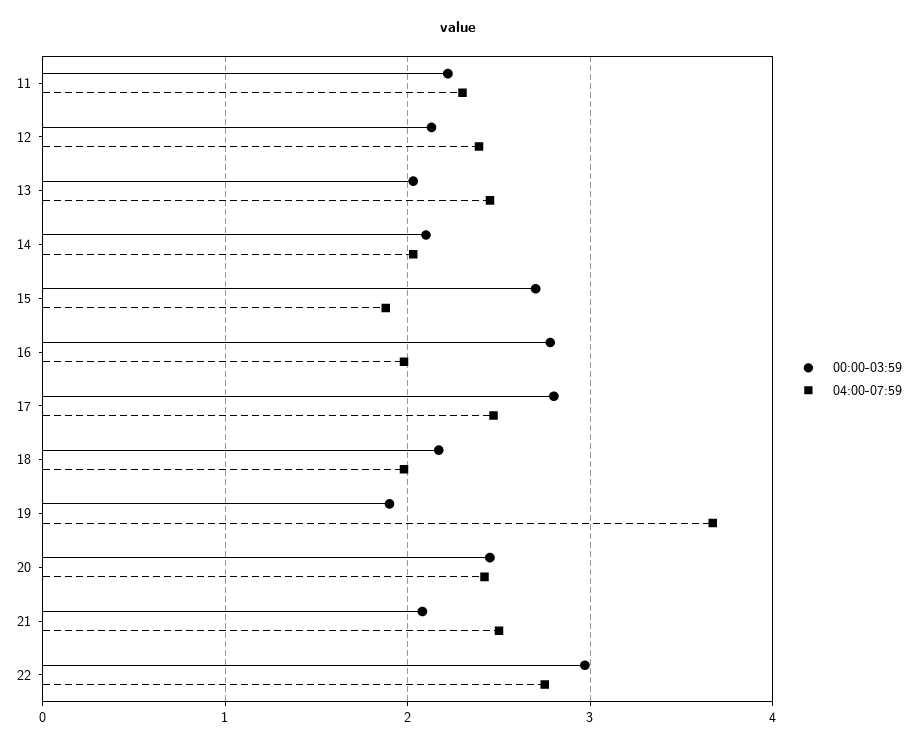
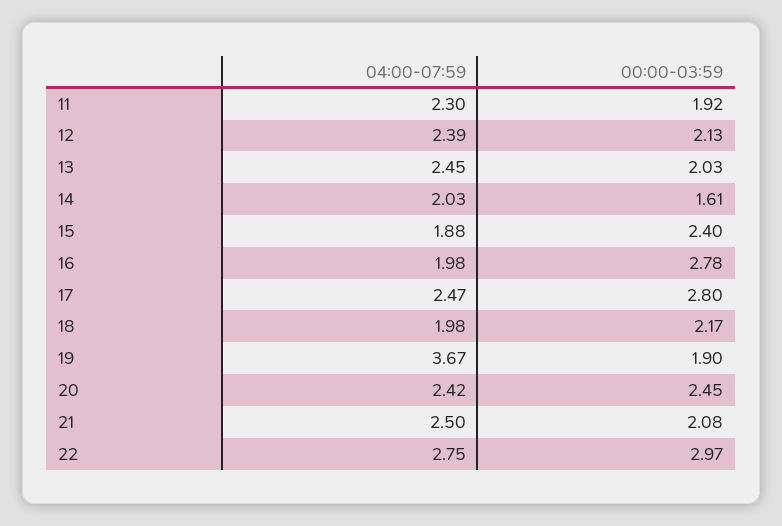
  {
    "00:00-03:59": {
-     "11": 2.2,
+     "11": 1.92,
      "12": 2.13,
      "13": 2.03,
-     "14": 2.1,
+     "14": 1.61,
-     "15": 2.7,
+     "15": 2.4,
      "16": 2.78,
      "17": 2.8,
      "18": 2.17,
      "19": 1.9,
      "20": 2.45,
      "21": 2.08,
      "22": 2.97
    },
    "04:00-07:59": {
      "11": 2.3,
      "12": 2.39,
      "13": 2.45,
      "14": 2.03,
      "15": 1.88,
      "16": 1.98,
      "17": 2.47,
      "18": 1.98,
      "19": 3.67,
      "20": 2.42,
      "21": 2.5,
      "22": 2.75
    }
  }

